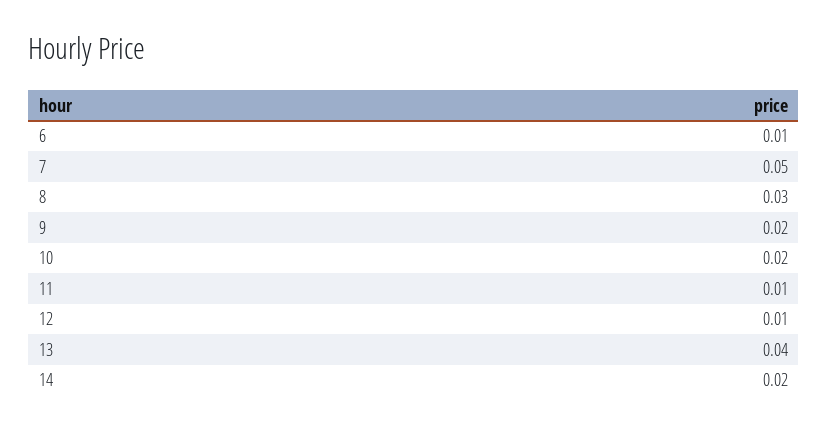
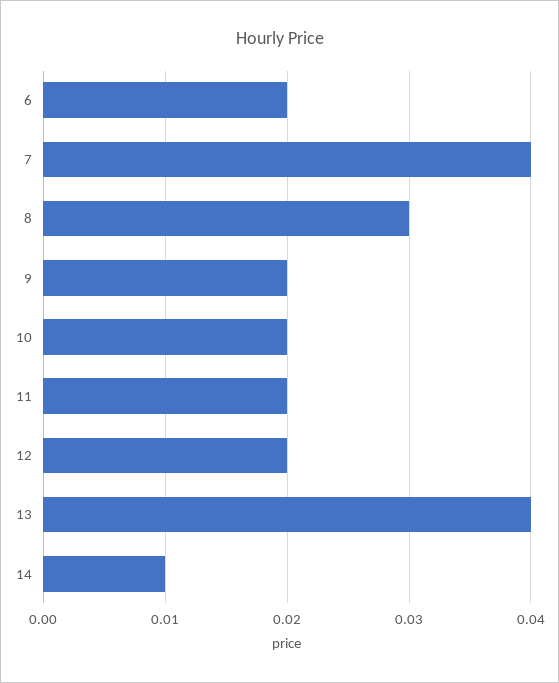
  {
-   "6": 0.01,
+   "6": 0.02,
-   "7": 0.05,
+   "7": 0.04,
    "8": 0.03,
    "9": 0.02,
    "10": 0.02,
-   "11": 0.01,
+   "11": 0.02,
-   "12": 0.01,
+   "12": 0.02,
    "13": 0.04,
-   "14": 0.02
+   "14": 0.01
  }

